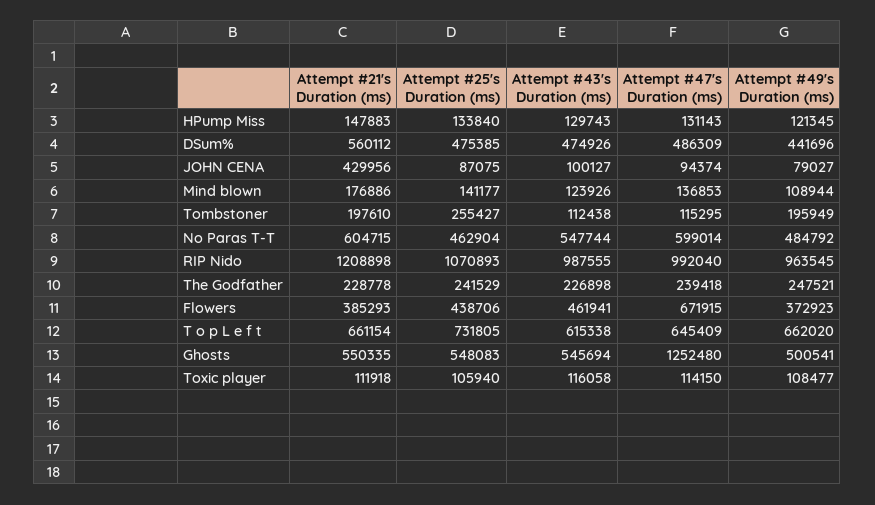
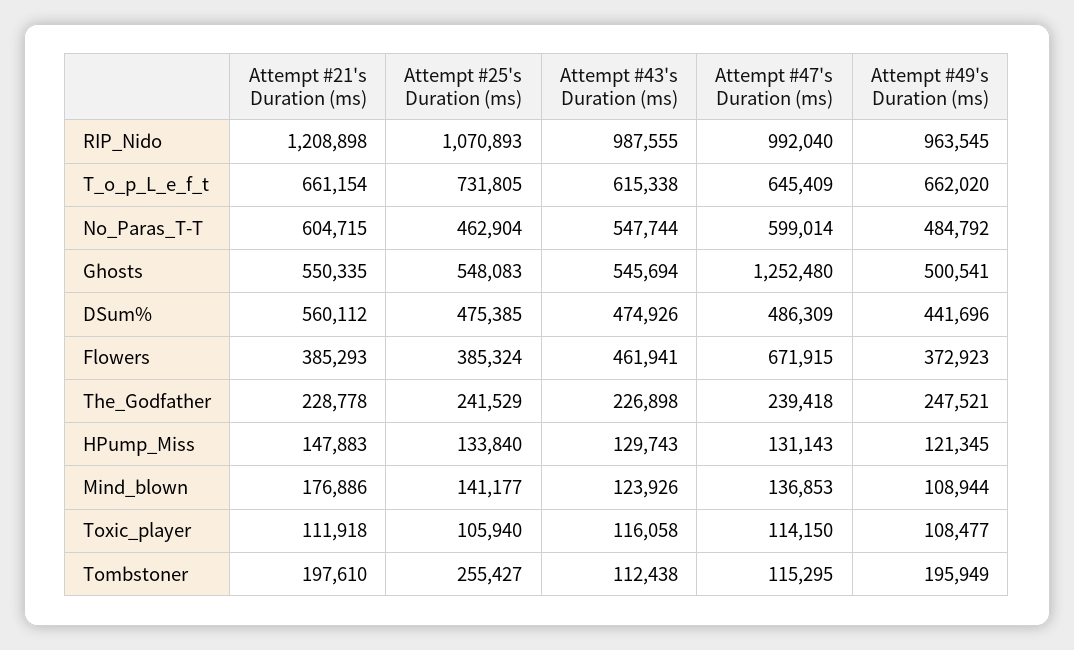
  {
    "Attempt #21's Duration (ms)": {
      "HPump Miss": 147883,
      "DSum%": 560112,
-     "JOHN CENA": 429956,
      "Mind blown": 176886,
      "Tombstoner": 197610,
      "No Paras T-T": 604715,
      "RIP Nido": 1208898,
      "The Godfather": 228778,
      "Flowers": 385293,
      "T o p L e f t": 661154,
      "Ghosts": 550335,
      "Toxic player": 111918
    },
    "Attempt #25's Duration (ms)": {
      "HPump Miss": 133840,
      "DSum%": 475385,
-     "JOHN CENA": 87075,
      "Mind blown": 141177,
      "Tombstoner": 255427,
      "No Paras T-T": 462904,
      "RIP Nido": 1070893,
      "The Godfather": 241529,
-     "Flowers": 438706,
+     "Flowers": 385324,
      "T o p L e f t": 731805,
      "Ghosts": 548083,
      "Toxic player": 105940
    },
    "Attempt #43's Duration (ms)": {
      "HPump Miss": 129743,
      "DSum%": 474926,
-     "JOHN CENA": 100127,
      "Mind blown": 123926,
      "Tombstoner": 112438,
      "No Paras T-T": 547744,
      "RIP Nido": 987555,
      "The Godfather": 226898,
      "Flowers": 461941,
      "T o p L e f t": 615338,
      "Ghosts": 545694,
      "Toxic player": 116058
    },
    "Attempt #47's Duration (ms)": {
      "HPump Miss": 131143,
      "DSum%": 486309,
-     "JOHN CENA": 94374,
      "Mind blown": 136853,
      "Tombstoner": 115295,
      "No Paras T-T": 599014,
      "RIP Nido": 992040,
      "The Godfather": 239418,
      "Flowers": 671915,
      "T o p L e f t": 645409,
      "Ghosts": 1252480,
      "Toxic player": 114150
    },
    "Attempt #49's Duration (ms)": {
      "HPump Miss": 121345,
      "DSum%": 441696,
-     "JOHN CENA": 79027,
      "Mind blown": 108944,
      "Tombstoner": 195949,
      "No Paras T-T": 484792,
      "RIP Nido": 963545,
      "The Godfather": 247521,
      "Flowers": 372923,
      "T o p L e f t": 662020,
      "Ghosts": 500541,
      "Toxic player": 108477
    }
  }

